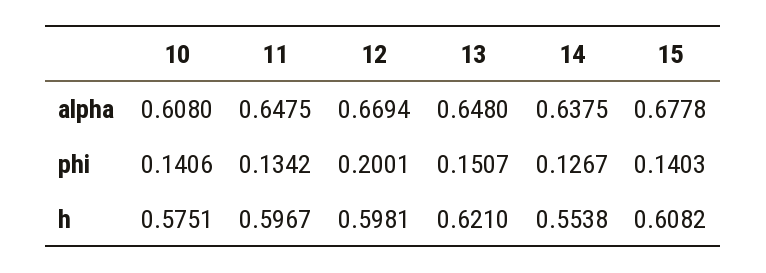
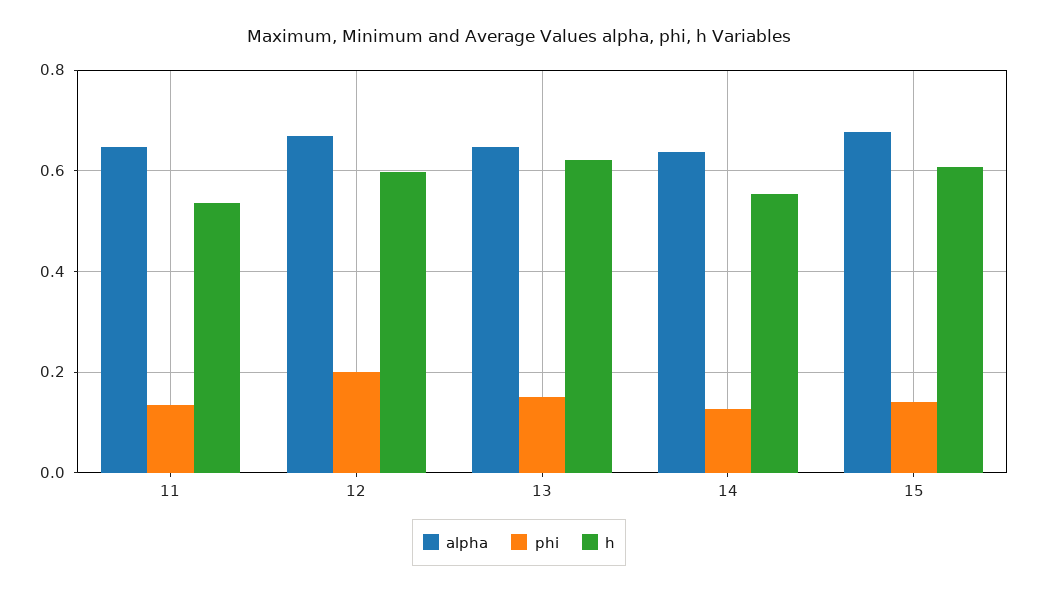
  {
    "alpha": {
-     "10": 0.608,
      "11": 0.6475,
      "12": 0.6694,
      "13": 0.648,
      "14": 0.6375,
      "15": 0.6778
    },
    "phi": {
-     "10": 0.1406,
      "11": 0.1342,
      "12": 0.2001,
      "13": 0.1507,
      "14": 0.1267,
      "15": 0.1403
    },
    "h": {
-     "10": 0.5751,
-     "11": 0.5967,
+     "11": 0.54,
      "12": 0.5981,
      "13": 0.621,
      "14": 0.5538,
      "15": 0.6082
    }
  }

